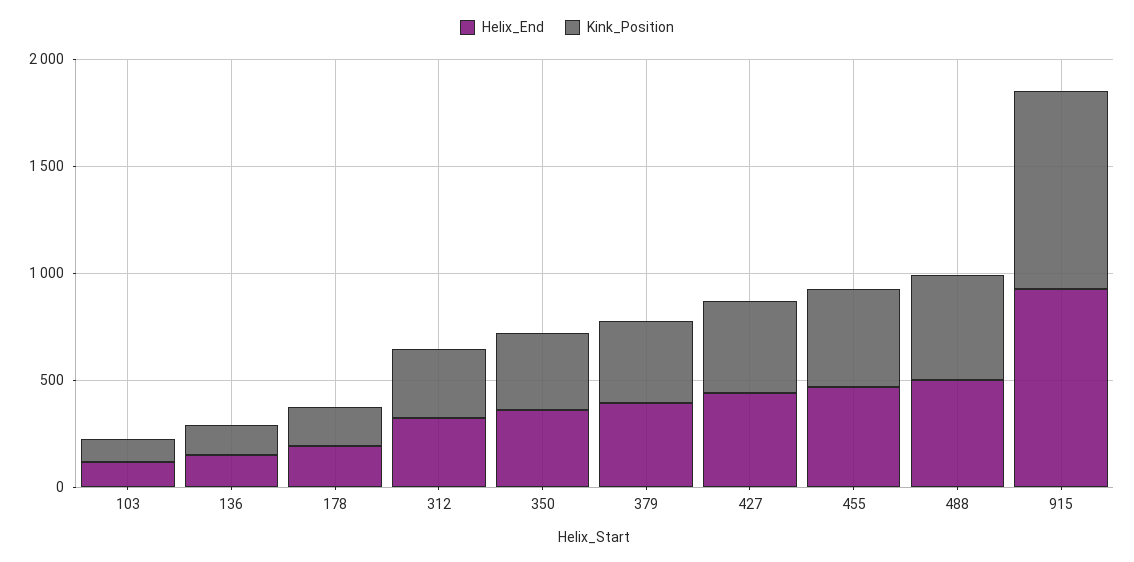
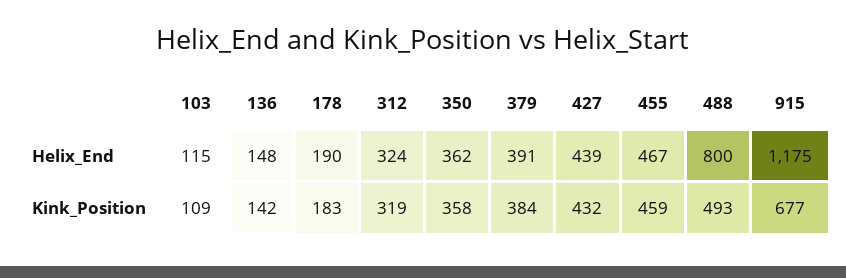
  {
    "Helix_End": {
      "103": 115,
      "136": 148,
      "178": 190,
      "312": 324,
      "350": 362,
      "379": 391,
      "427": 439,
      "455": 467,
-     "488": 500,
+     "488": 800,
-     "915": 900
+     "915": 1175
    },
    "Kink_Position": {
      "103": 109,
      "136": 142,
      "178": 183,
      "312": 319,
      "350": 358,
      "379": 384,
      "427": 432,
      "455": 459,
      "488": 493,
-     "915": 900
+     "915": 677
    }
  }

